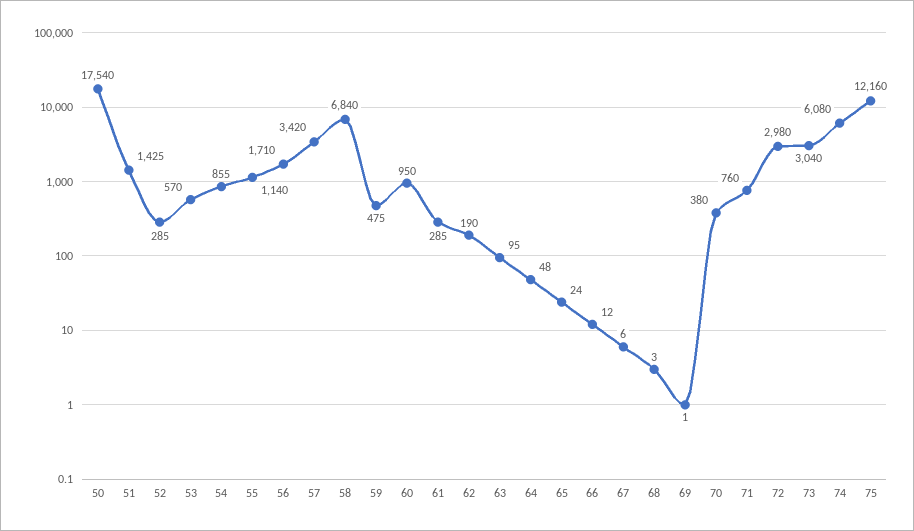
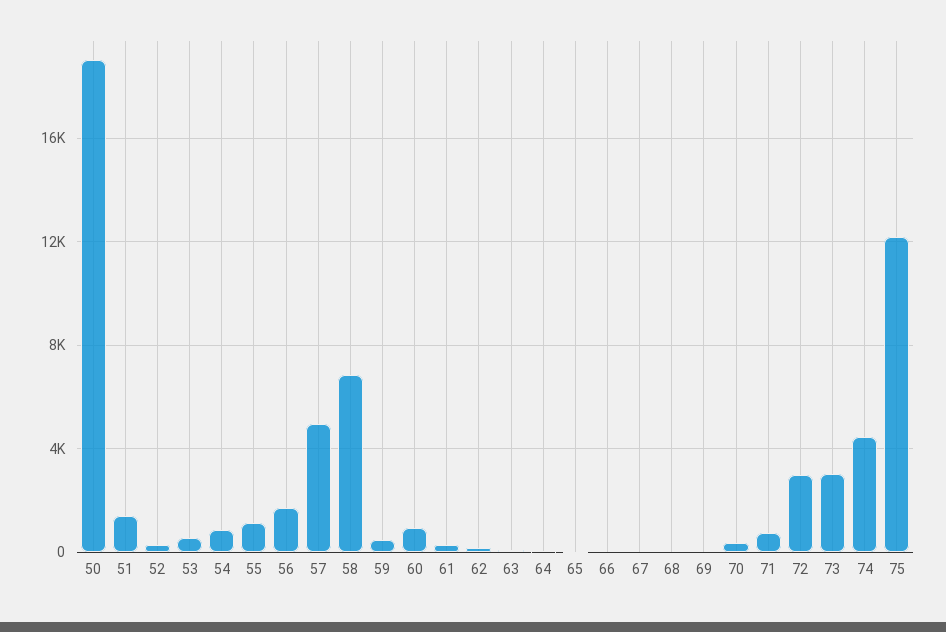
  {
-   "50": 17540,
+   "50": 19000,
    "51": 1425,
    "52": 285,
    "53": 570,
    "54": 855,
    "55": 1140,
    "56": 1710,
-   "57": 3420,
+   "57": 5000,
    "58": 6840,
    "59": 475,
    "60": 950,
    "61": 285,
    "62": 190,
    "63": 95,
    "64": 48,
    "65": 24,
    "66": 12,
    "67": 6,
    "68": 3,
    "69": 1,
    "70": 380,
    "71": 760,
    "72": 2980,
    "73": 3040,
-   "74": 6080,
+   "74": 4500,
    "75": 12160
  }

